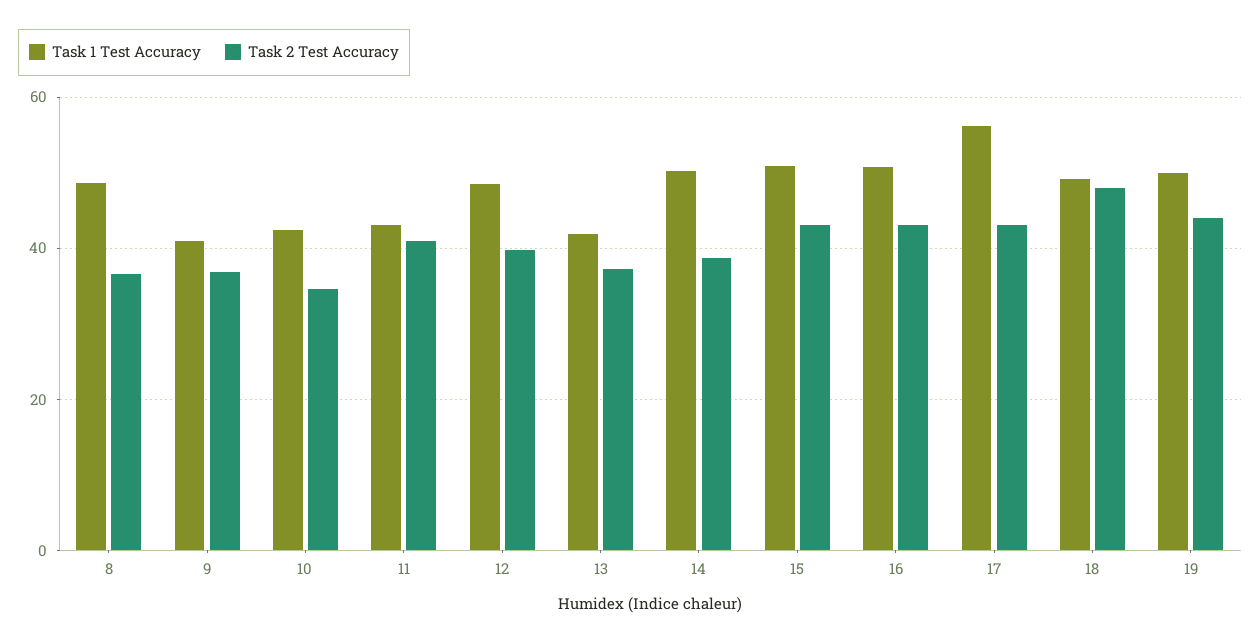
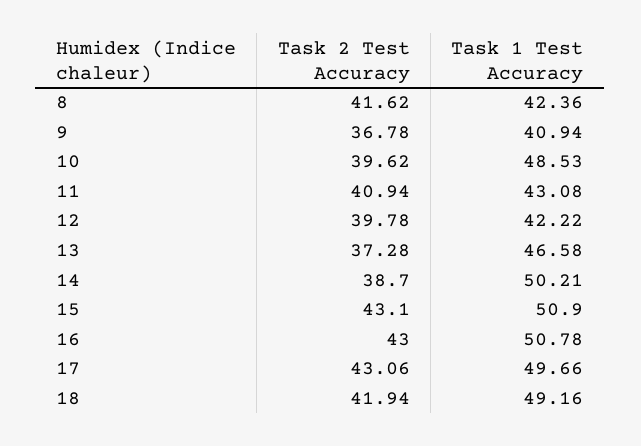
  {
    "Task 1 Test Accuracy": {
-     "8": 48,
+     "8": 42.36,
      "9": 40.94,
-     "10": 42,
+     "10": 48.53,
      "11": 43.08,
-     "12": 48,
+     "12": 42.22,
-     "13": 42,
+     "13": 46.58,
      "14": 50.21,
      "15": 50.9,
      "16": 50.78,
-     "17": 56,
+     "17": 49.66,
-     "18": 49.16,
+     "18": 49.16
-     "19": 50
    },
    "Task 2 Test Accuracy": {
-     "8": 36,
+     "8": 41.62,
      "9": 36.78,
-     "10": 34,
+     "10": 39.62,
      "11": 40.94,
      "12": 39.78,
      "13": 37.28,
      "14": 38.7,
      "15": 43.1,
      "16": 43,
      "17": 43.06,
-     "18": 48,
+     "18": 41.94
-     "19": 44
    }
  }

